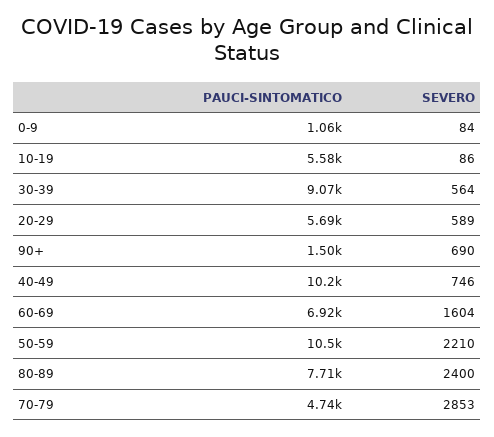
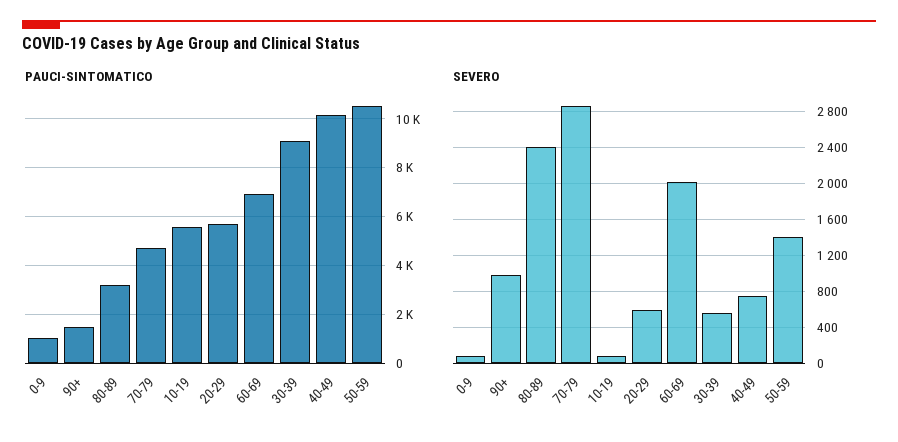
  {
    "PAUCI-SINTOMATICO": {
      "0-9": 1060,
      "10-19": 5580,
      "30-39": 9070,
      "20-29": 5690,
      "90+": 1500,
      "40-49": 10200,
      "60-69": 6920,
      "50-59": 10500,
-     "80-89": 7710,
+     "80-89": 3250,
      "70-79": 4740
    },
    "SEVERO": {
      "0-9": 84,
      "10-19": 86,
      "30-39": 564,
      "20-29": 589,
-     "90+": 690,
+     "90+": 1000,
      "40-49": 746,
-     "60-69": 1604,
+     "60-69": 2000,
-     "50-59": 2210,
+     "50-59": 1400,
      "80-89": 2400,
      "70-79": 2853
    }
  }

